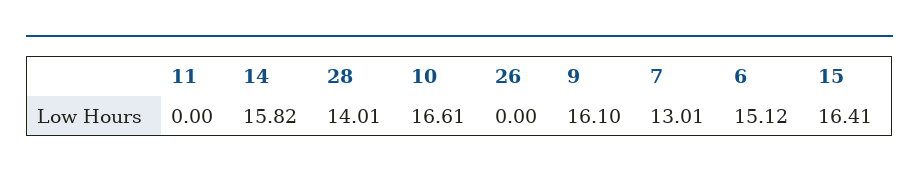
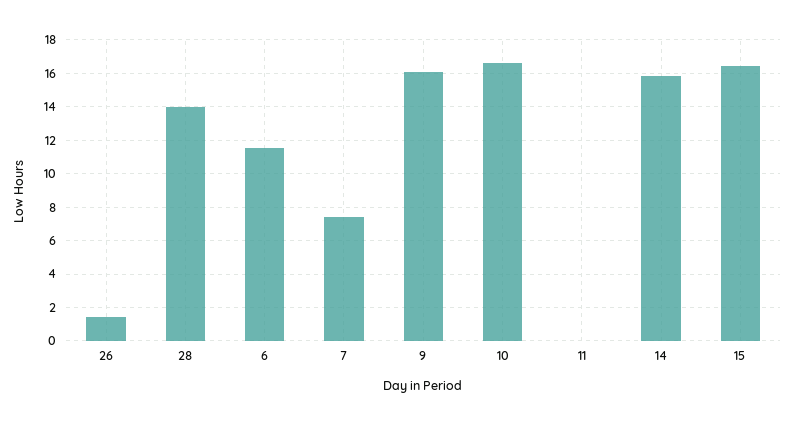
  {
    "11": 0,
    "14": 15.82,
    "28": 14.01,
    "10": 16.61,
-   "26": 0,
+   "26": 1.5,
    "9": 16.1,
-   "7": 13.01,
+   "7": 7.5,
-   "6": 15.12,
+   "6": 11.5,
    "15": 16.41
  }

